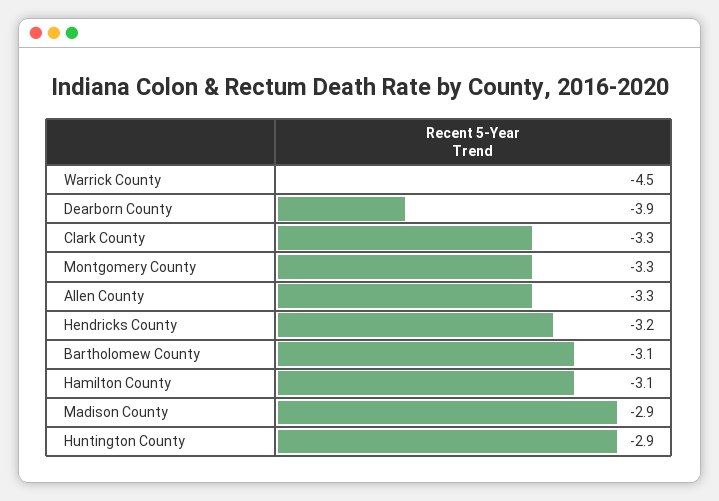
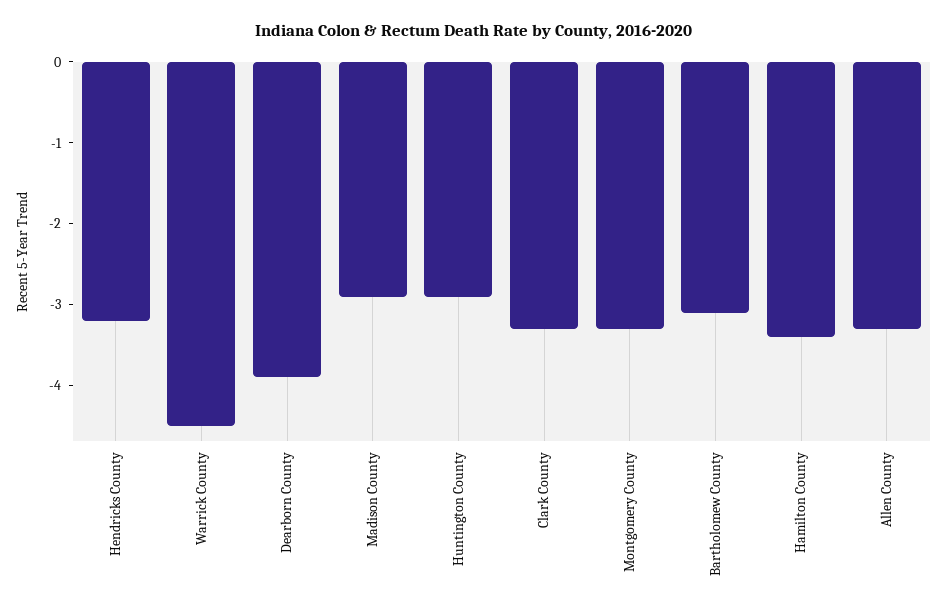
  {
    "Warrick County": -4.5,
    "Dearborn County": -3.9,
    "Clark County": -3.3,
    "Montgomery County": -3.3,
    "Allen County": -3.3,
    "Hendricks County": -3.2,
    "Bartholomew County": -3.1,
-   "Hamilton County": -3.1,
+   "Hamilton County": -3.4,
    "Madison County": -2.9,
    "Huntington County": -2.9
  }

